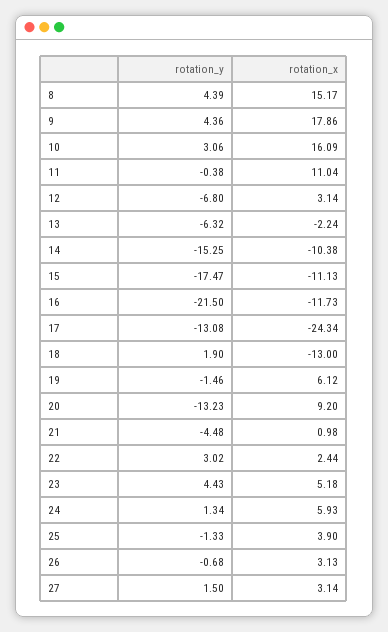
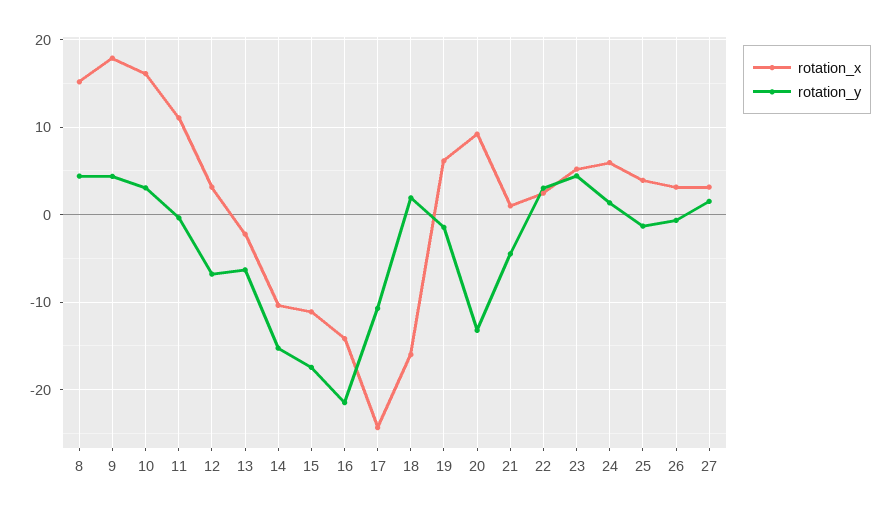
  {
    "rotation_y": {
      "8": 4.39,
      "9": 4.36,
      "10": 3.06,
      "11": -0.38,
      "12": -6.8,
      "13": -6.32,
      "14": -15.25,
      "15": -17.47,
      "16": -21.5,
-     "17": -13.08,
+     "17": -11,
      "18": 1.9,
      "19": -1.46,
      "20": -13.23,
      "21": -4.48,
      "22": 3.02,
      "23": 4.43,
      "24": 1.34,
      "25": -1.33,
      "26": -0.68,
      "27": 1.5
    },
    "rotation_x": {
      "8": 15.17,
      "9": 17.86,
      "10": 16.09,
      "11": 11.04,
      "12": 3.14,
      "13": -2.24,
      "14": -10.38,
      "15": -11.13,
-     "16": -11.73,
+     "16": -14,
      "17": -24.34,
-     "18": -13,
+     "18": -16,
      "19": 6.12,
      "20": 9.2,
      "21": 0.98,
      "22": 2.44,
      "23": 5.18,
      "24": 5.93,
      "25": 3.9,
      "26": 3.13,
      "27": 3.14
    }
  }

